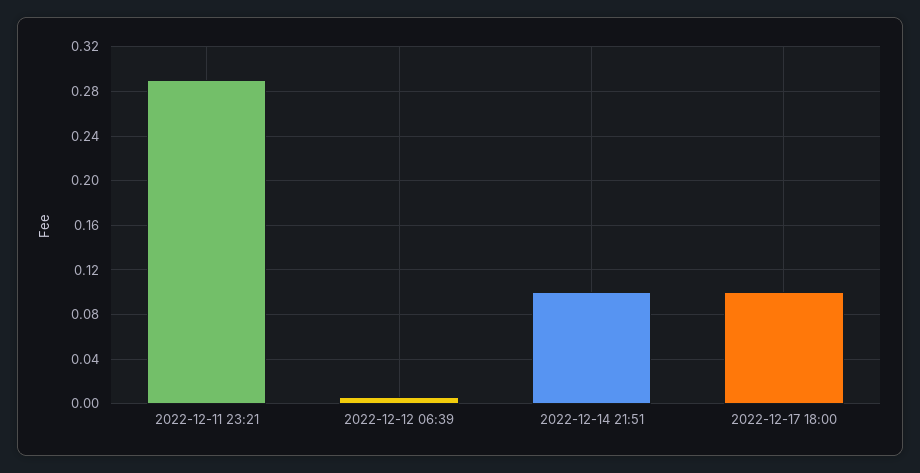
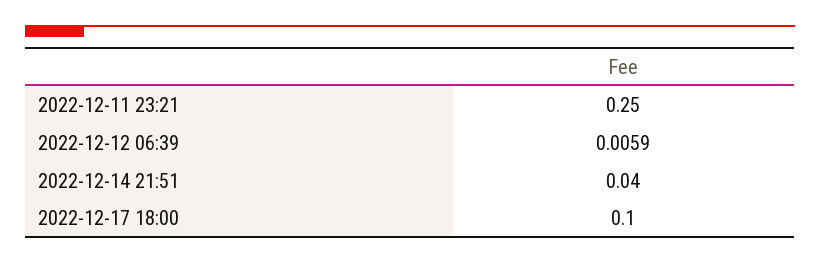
  {
-   "2022-12-11 23:21": 0.29,
+   "2022-12-11 23:21": 0.25,
    "2022-12-12 06:39": 0.0059,
-   "2022-12-14 21:51": 0.1,
+   "2022-12-14 21:51": 0.04,
    "2022-12-17 18:00": 0.1
  }

